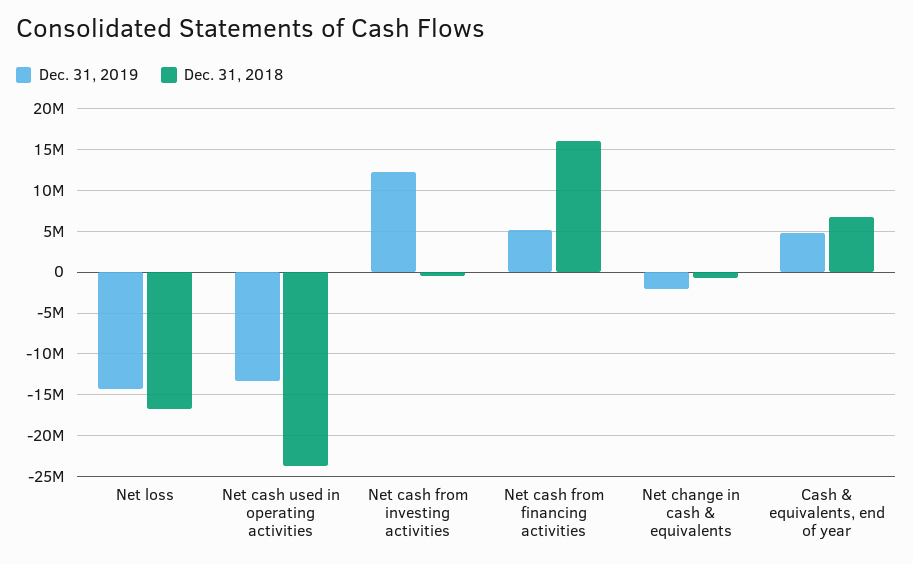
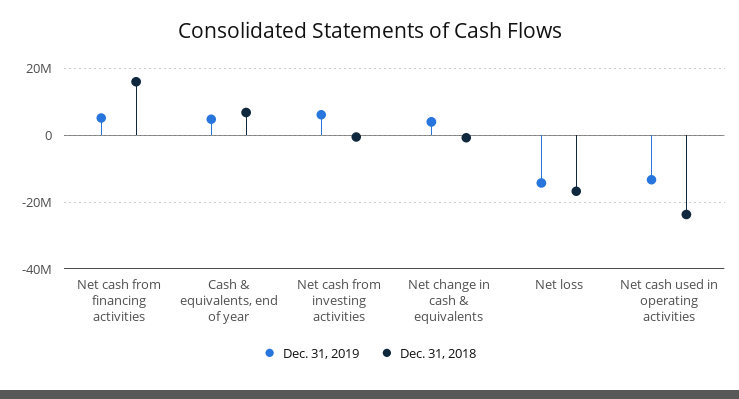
  {
    "Dec. 31, 2019": {
      "Net loss": -14000000,
      "Net cash used in operating activities": -13000000,
-     "Net cash from investing activities": 12000000,
+     "Net cash from investing activities": 6000000,
      "Net cash from financing activities": 5000000,
-     "Net change in cash & equivalents": -2000000,
+     "Net change in cash & equivalents": 4000000,
      "Cash & equivalents, end of year": 5000000
    },
    "Dec. 31, 2018": {
      "Net loss": -17000000,
      "Net cash used in operating activities": -24000000,
      "Net cash from investing activities": -1000000,
      "Net cash from financing activities": 16000000,
      "Net change in cash & equivalents": -1000000,
      "Cash & equivalents, end of year": 7000000
    }
  }

